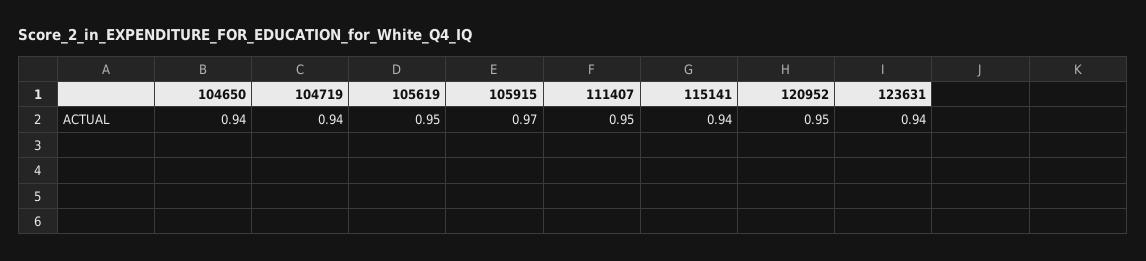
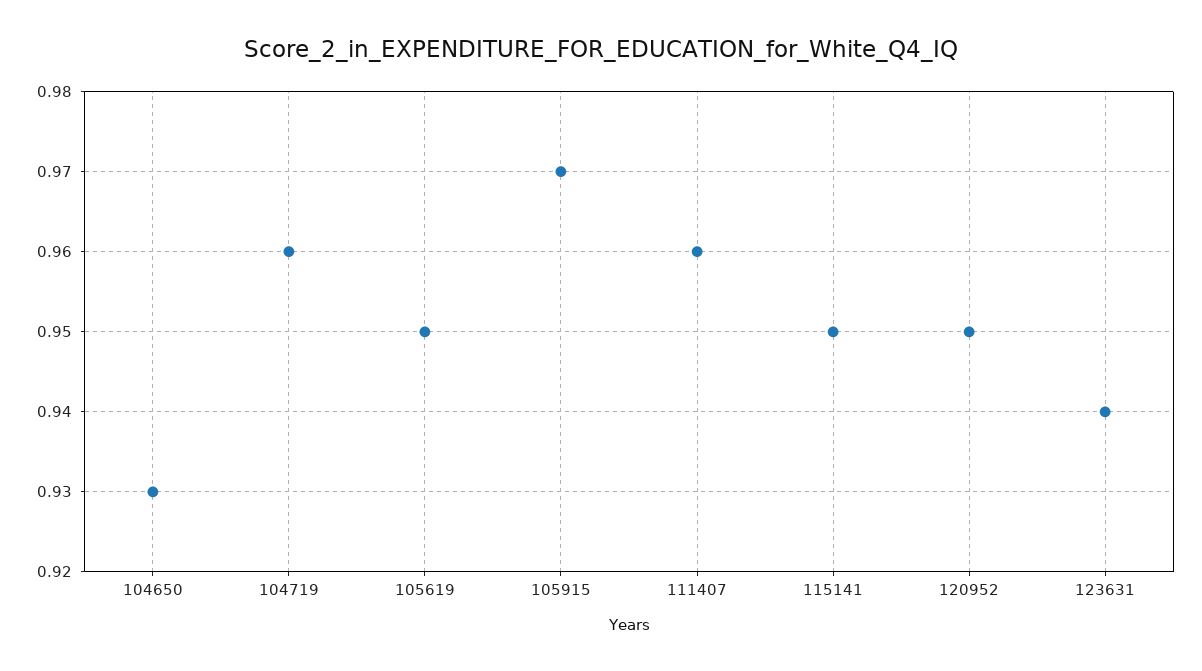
  {
-   "104650": 0.94,
+   "104650": 0.93,
-   "104719": 0.94,
+   "104719": 0.96,
    "105619": 0.95,
    "105915": 0.97,
-   "111407": 0.95,
+   "111407": 0.96,
-   "115141": 0.94,
+   "115141": 0.95,
    "120952": 0.95,
    "123631": 0.94
  }

